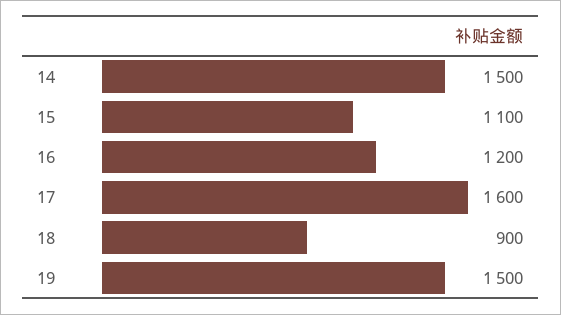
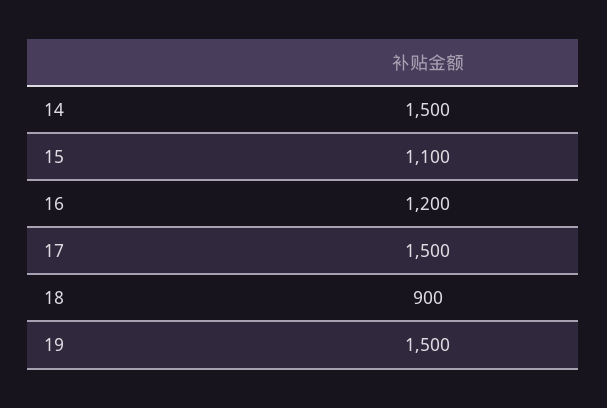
  {
    "14": 1500,
    "15": 1100,
    "16": 1200,
-   "17": 1600,
+   "17": 1500,
    "18": 900,
    "19": 1500
  }

